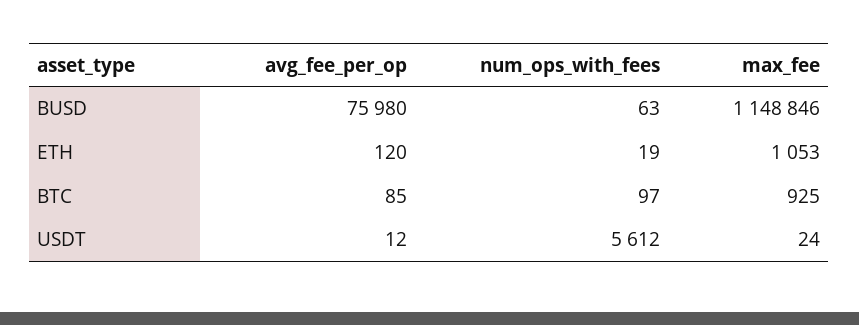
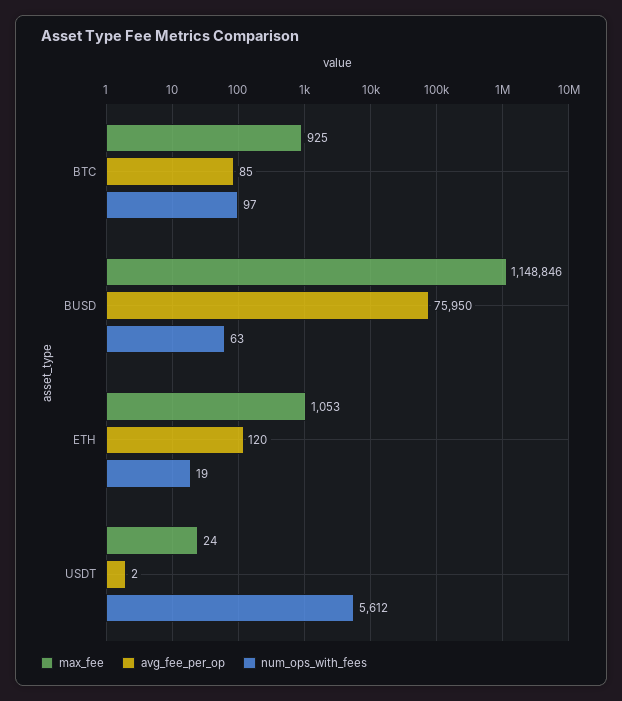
  {
    "avg_fee_per_op": {
-     "BUSD": 75980,
+     "BUSD": 75950,
      "ETH": 120,
      "BTC": 85,
-     "USDT": 12
+     "USDT": 2
    },
    "num_ops_with_fees": {
      "BUSD": 63,
      "ETH": 19,
      "BTC": 97,
      "USDT": 5612
    },
    "max_fee": {
      "BUSD": 1148846,
      "ETH": 1053,
      "BTC": 925,
      "USDT": 24
    }
  }

